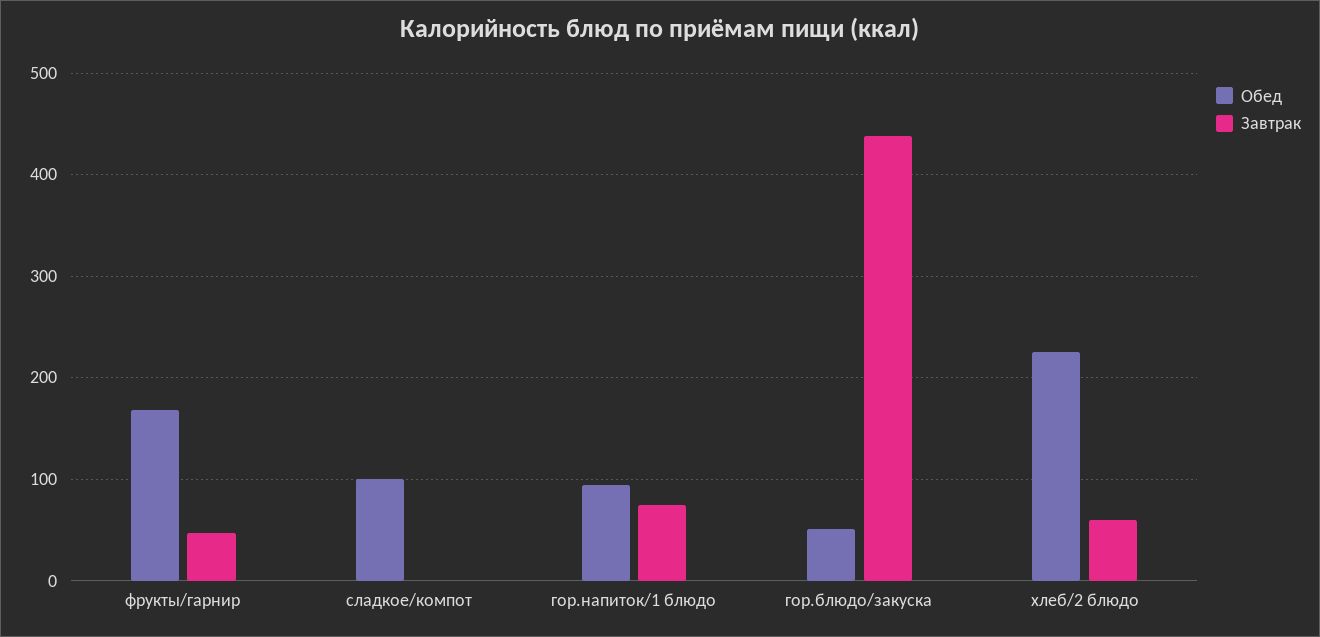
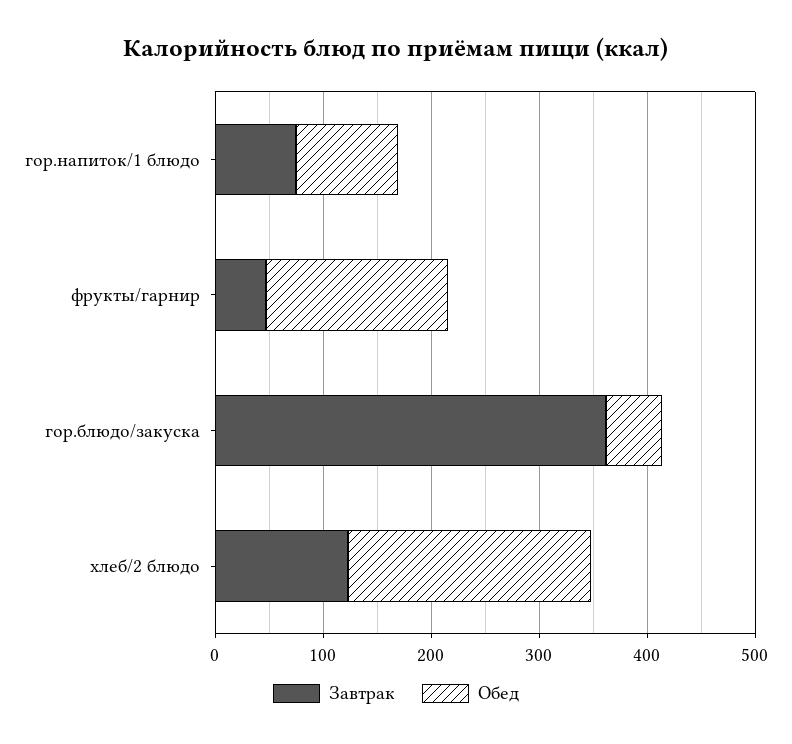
  {
    "Обед": {
      "фрукты/гарнир": 170,
-     "сладкое/компот": 100,
      "гор.напиток/1 блюдо": 90,
      "гор.блюдо/закуска": 50,
      "хлеб/2 блюдо": 230
    },
    "Завтрак": {
      "фрукты/гарнир": 50,
-     "сладкое/компот": 0,
      "гор.напиток/1 блюдо": 70,
-     "гор.блюдо/закуска": 440,
+     "гор.блюдо/закуска": 360,
-     "хлеб/2 блюдо": 60
+     "хлеб/2 блюдо": 120
    }
  }

